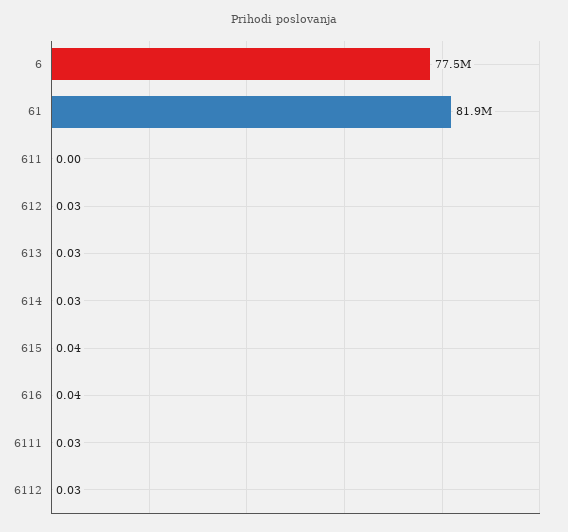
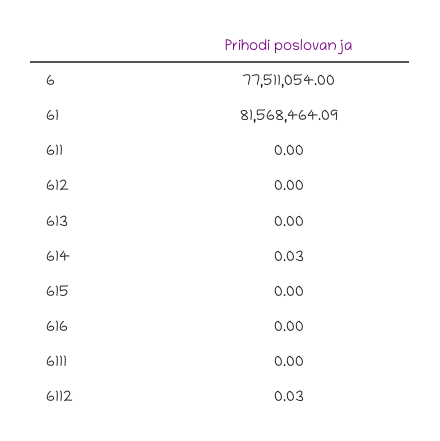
  {
    "6": 77511054,
-   "61": 81900000,
+   "61": 81568464.09,
    "611": 0,
-   "612": 0.03,
+   "612": 0,
-   "613": 0.03,
+   "613": 0,
    "614": 0.03,
-   "615": 0.04,
+   "615": 0,
-   "616": 0.04,
+   "616": 0,
-   "6111": 0.03,
+   "6111": 0,
    "6112": 0.03
  }

